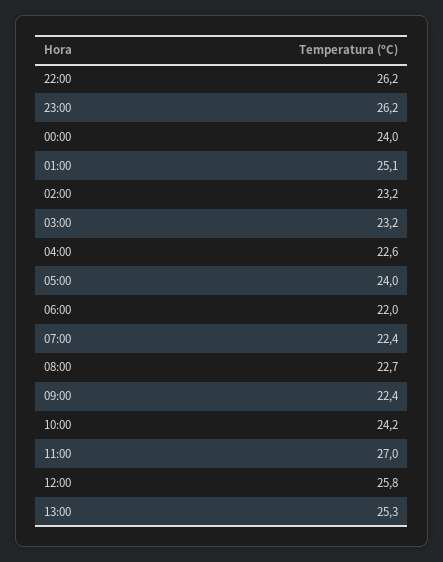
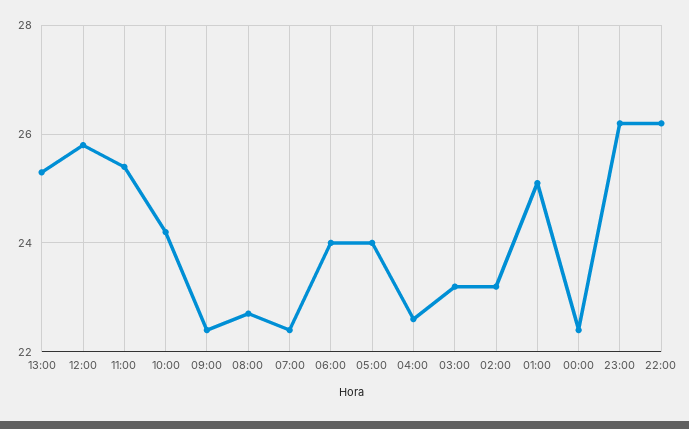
  {
    "22:00": 26.2,
    "23:00": 26.2,
-   "00:00": 24,
+   "00:00": 22.5,
    "01:00": 25.1,
    "02:00": 23.2,
    "03:00": 23.2,
    "04:00": 22.6,
    "05:00": 24,
-   "06:00": 22,
+   "06:00": 24,
    "07:00": 22.4,
    "08:00": 22.7,
    "09:00": 22.4,
    "10:00": 24.2,
-   "11:00": 27,
+   "11:00": 25.5,
    "12:00": 25.8,
    "13:00": 25.3
  }

